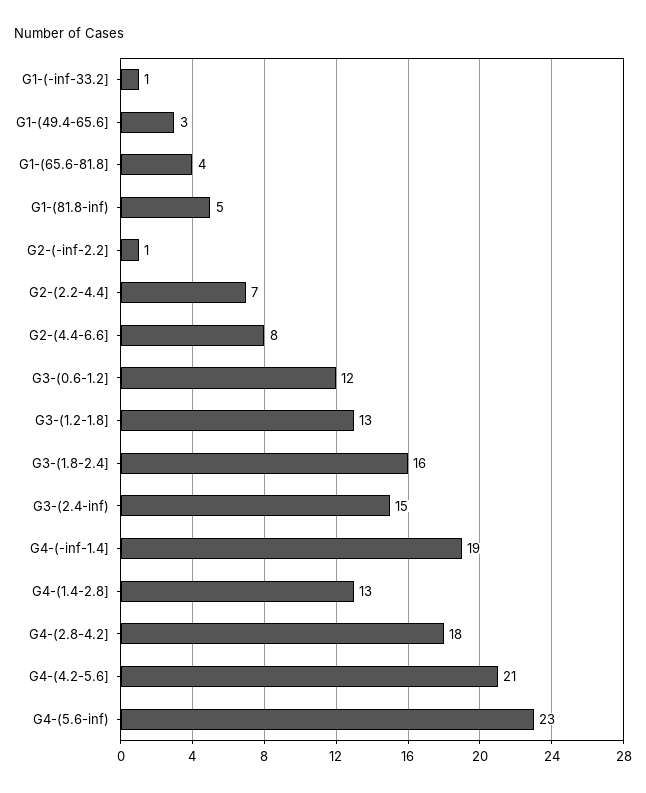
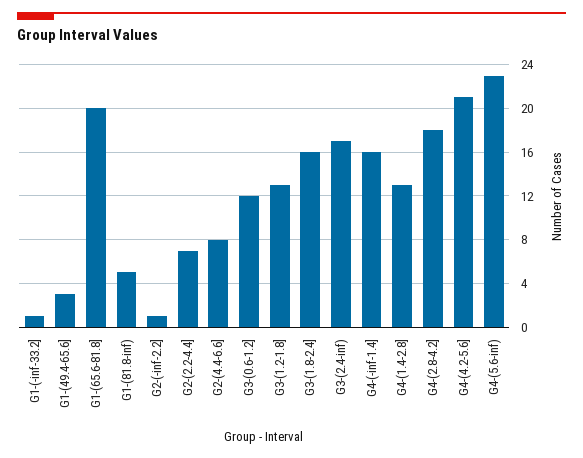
  {
    "G1-(-inf-33.2]": 1,
    "G1-(49.4-65.6]": 3,
-   "G1-(65.6-81.8]": 4,
+   "G1-(65.6-81.8]": 20,
    "G1-(81.8-inf)": 5,
    "G2-(-inf-2.2]": 1,
    "G2-(2.2-4.4]": 7,
    "G2-(4.4-6.6]": 8,
    "G3-(0.6-1.2]": 12,
    "G3-(1.2-1.8]": 13,
    "G3-(1.8-2.4]": 16,
-   "G3-(2.4-inf)": 15,
+   "G3-(2.4-inf)": 17,
-   "G4-(-inf-1.4]": 19,
+   "G4-(-inf-1.4]": 16,
    "G4-(1.4-2.8]": 13,
    "G4-(2.8-4.2]": 18,
    "G4-(4.2-5.6]": 21,
    "G4-(5.6-inf)": 23
  }

